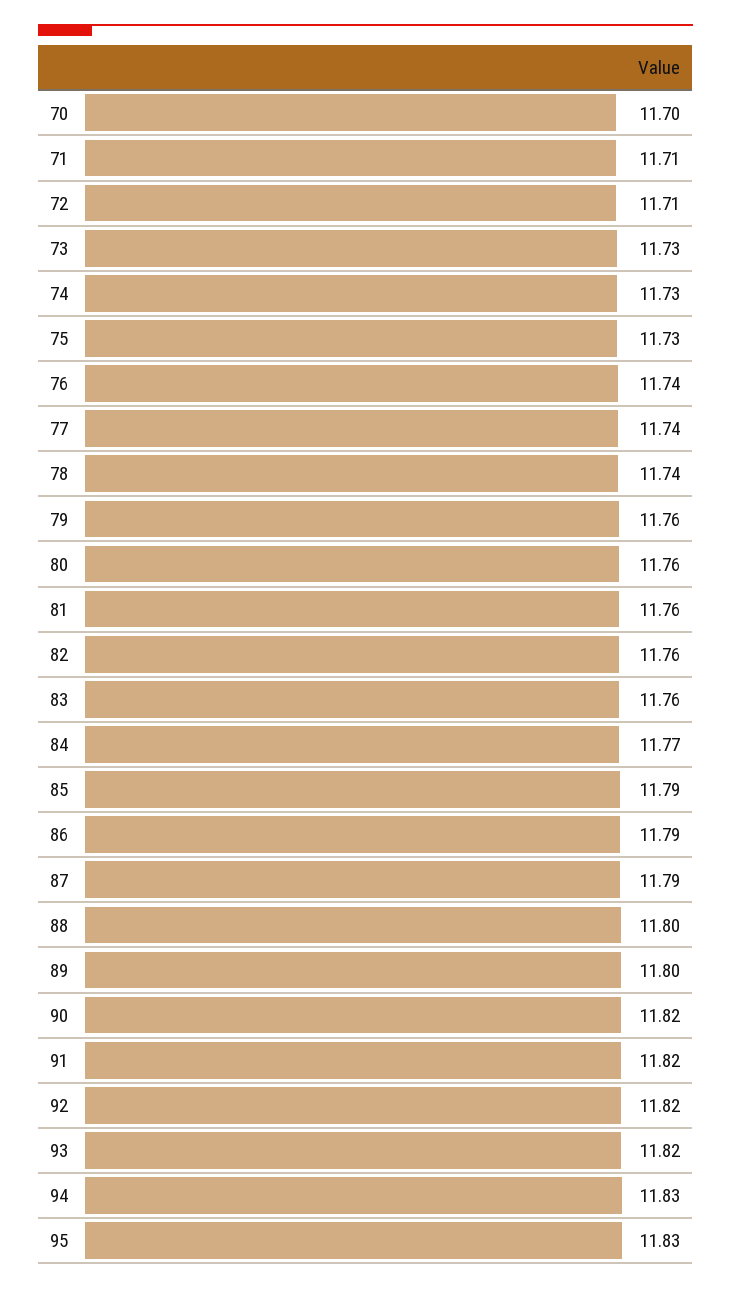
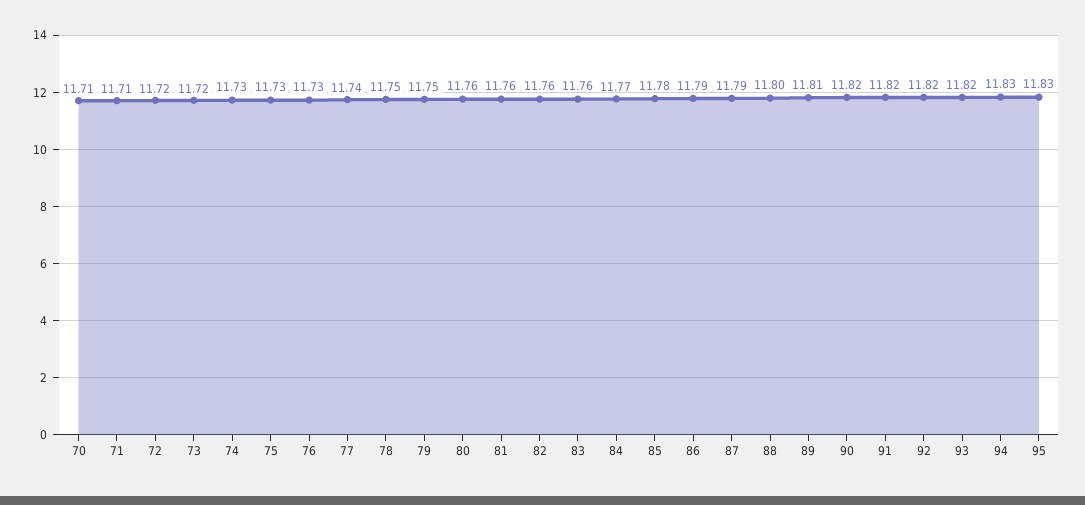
  {
-   "70": 11.7,
+   "70": 11.71,
    "71": 11.71,
-   "72": 11.71,
+   "72": 11.72,
-   "73": 11.73,
+   "73": 11.72,
    "74": 11.73,
    "75": 11.73,
-   "76": 11.74,
+   "76": 11.73,
    "77": 11.74,
-   "78": 11.74,
+   "78": 11.75,
-   "79": 11.76,
+   "79": 11.75,
    "80": 11.76,
    "81": 11.76,
    "82": 11.76,
    "83": 11.76,
    "84": 11.77,
-   "85": 11.79,
+   "85": 11.78,
    "86": 11.79,
    "87": 11.79,
    "88": 11.8,
-   "89": 11.8,
+   "89": 11.81,
    "90": 11.82,
    "91": 11.82,
    "92": 11.82,
    "93": 11.82,
    "94": 11.83,
    "95": 11.83
  }

